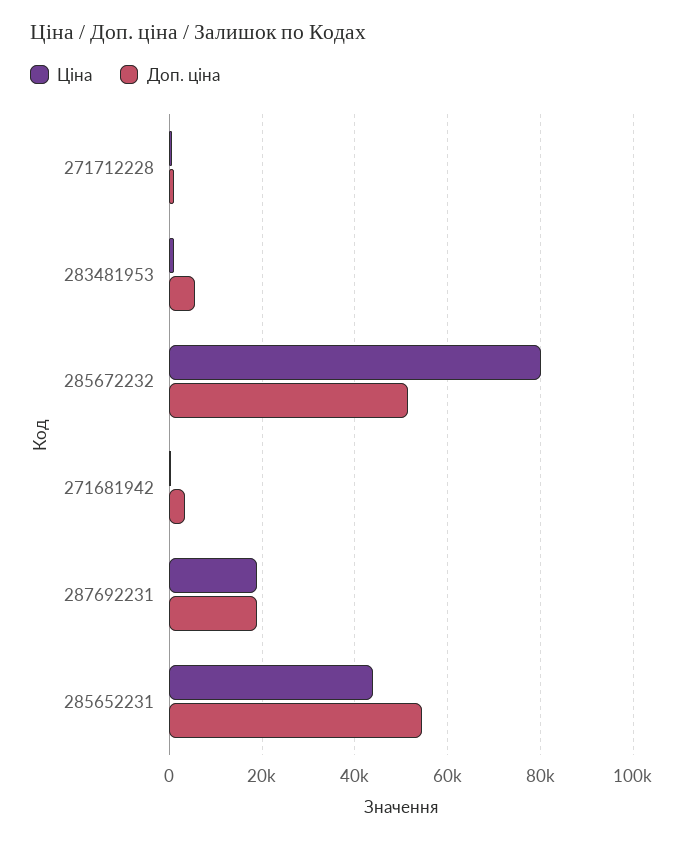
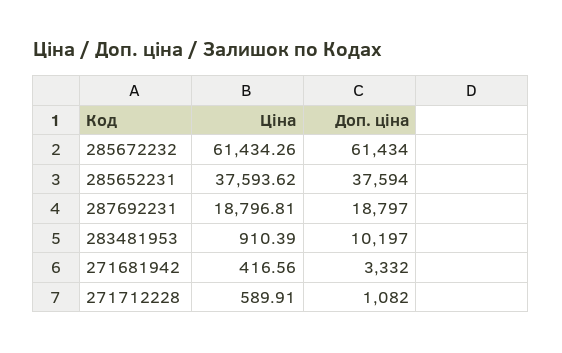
  {
    "Ціна": {
      "271712228": 589.91,
      "283481953": 910.39,
-     "285672232": 80000,
+     "285672232": 61434.26,
      "271681942": 416.56,
      "287692231": 18796.81,
-     "285652231": 44000
+     "285652231": 37593.62
    },
    "Доп. ціна": {
      "271712228": 1082,
-     "283481953": 6000,
+     "283481953": 10197,
-     "285672232": 52000,
+     "285672232": 61434,
      "271681942": 3332,
      "287692231": 18797,
-     "285652231": 54000
+     "285652231": 37594
    }
  }

